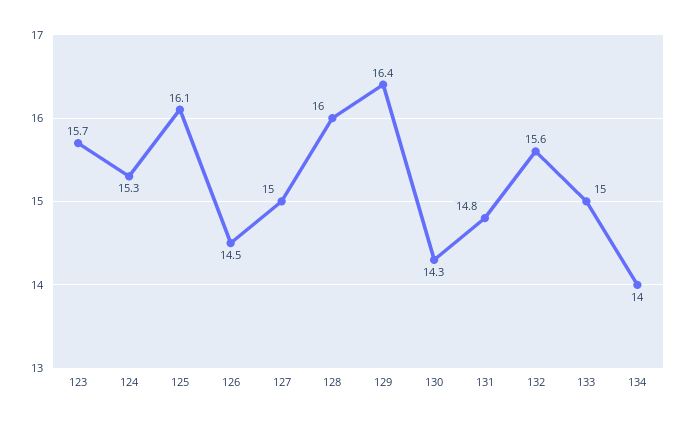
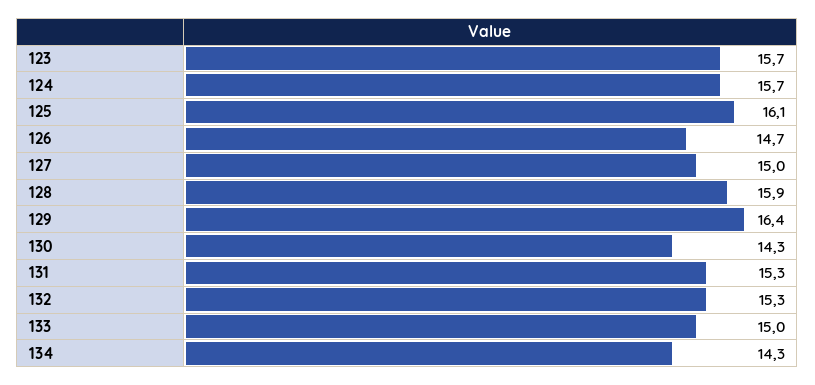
  {
    "123": 15.7,
-   "124": 15.3,
+   "124": 15.7,
    "125": 16.1,
-   "126": 14.5,
+   "126": 14.7,
    "127": 15,
-   "128": 16,
+   "128": 15.9,
    "129": 16.4,
    "130": 14.3,
-   "131": 14.8,
+   "131": 15.3,
-   "132": 15.6,
+   "132": 15.3,
    "133": 15,
-   "134": 14
+   "134": 14.3
  }

